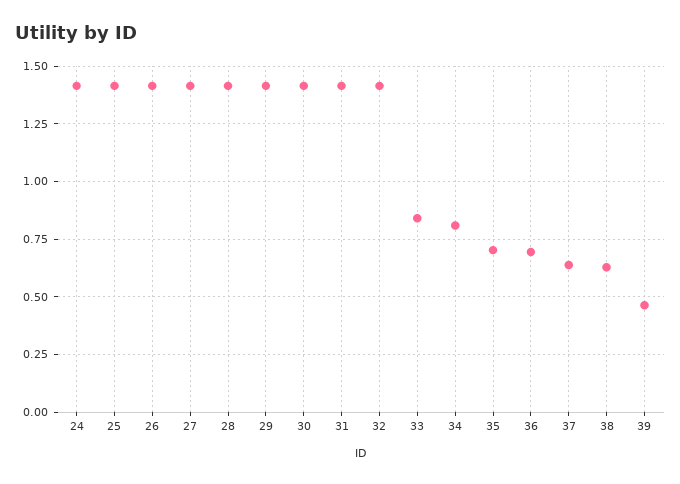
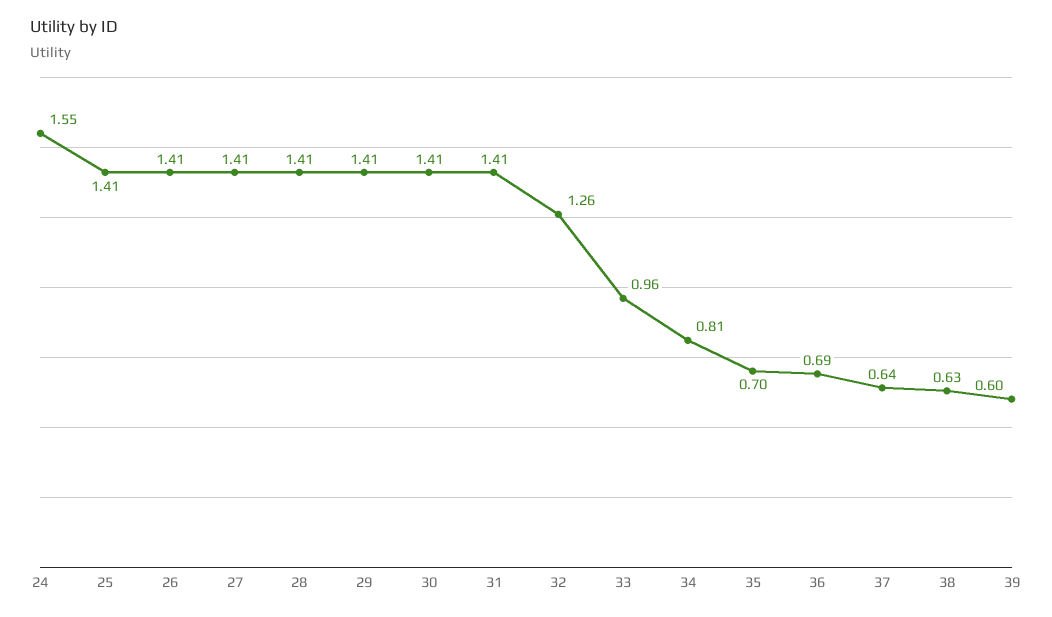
  {
-   "24": 1.4,
+   "24": 1.55,
    "25": 1.41,
    "26": 1.41,
    "27": 1.41,
    "28": 1.41,
    "29": 1.41,
    "30": 1.41,
    "31": 1.41,
-   "32": 1.4,
+   "32": 1.26,
-   "33": 0.85,
+   "33": 0.96,
    "34": 0.81,
    "35": 0.7,
    "36": 0.69,
    "37": 0.64,
    "38": 0.63,
-   "39": 0.45
+   "39": 0.6
  }

